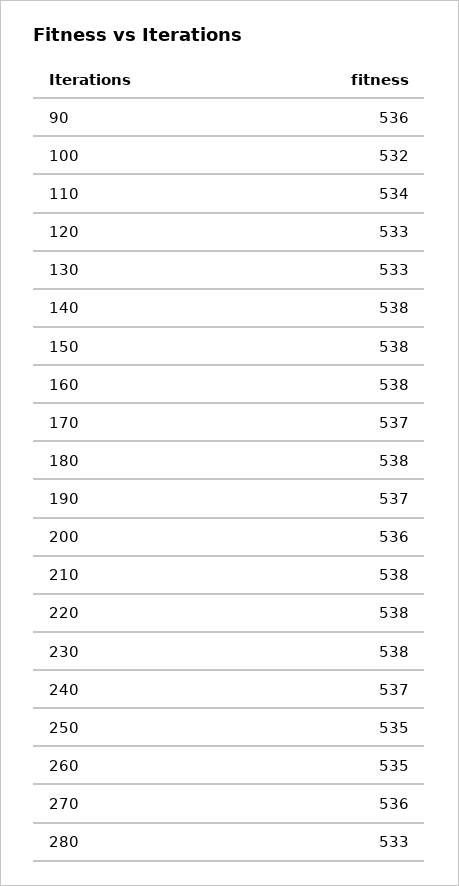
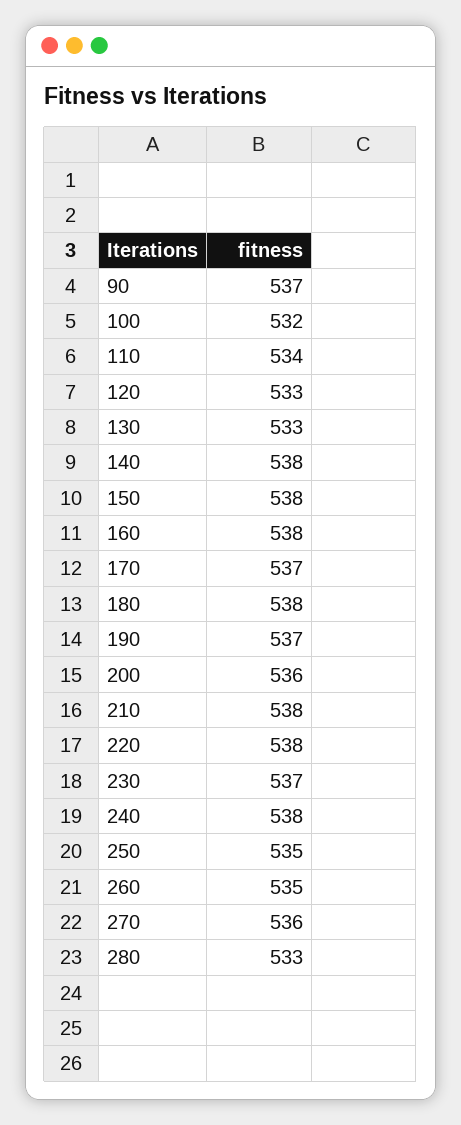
  {
-   "90": 536,
+   "90": 537,
    "100": 532,
    "110": 534,
    "120": 533,
    "130": 533,
    "140": 538,
    "150": 538,
    "160": 538,
    "170": 537,
    "180": 538,
    "190": 537,
    "200": 536,
    "210": 538,
    "220": 538,
-   "230": 538,
+   "230": 537,
-   "240": 537,
+   "240": 538,
    "250": 535,
    "260": 535,
    "270": 536,
    "280": 533
  }

